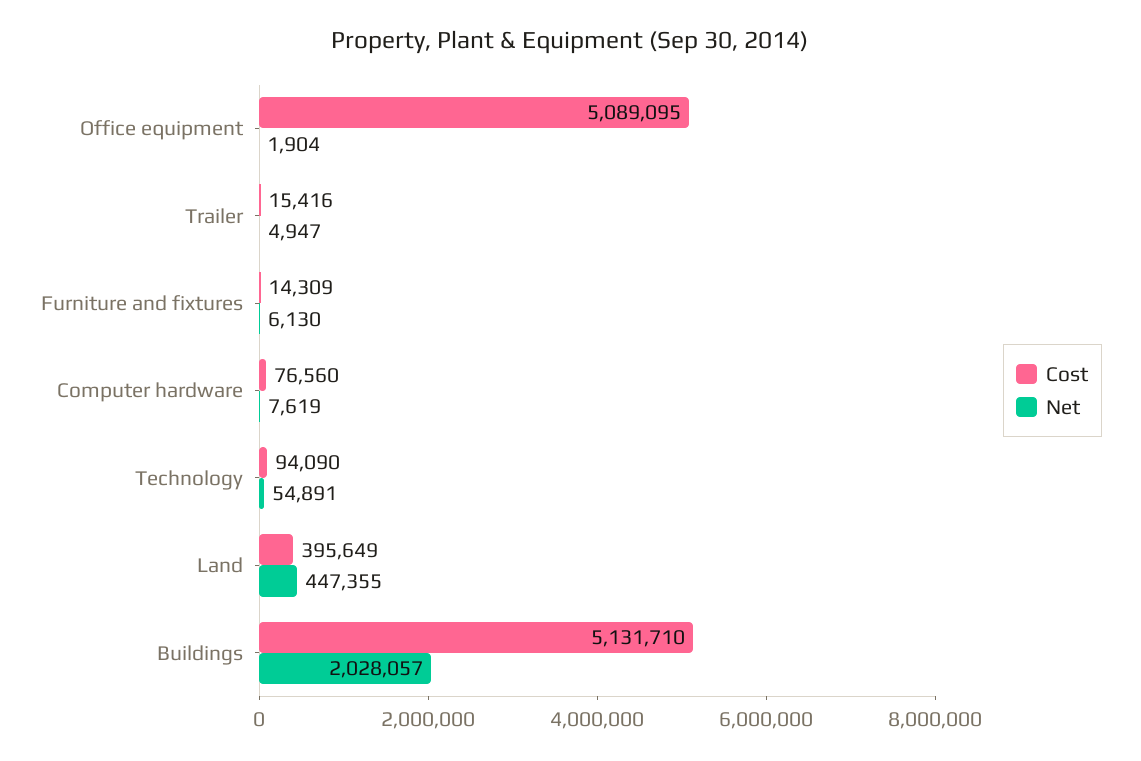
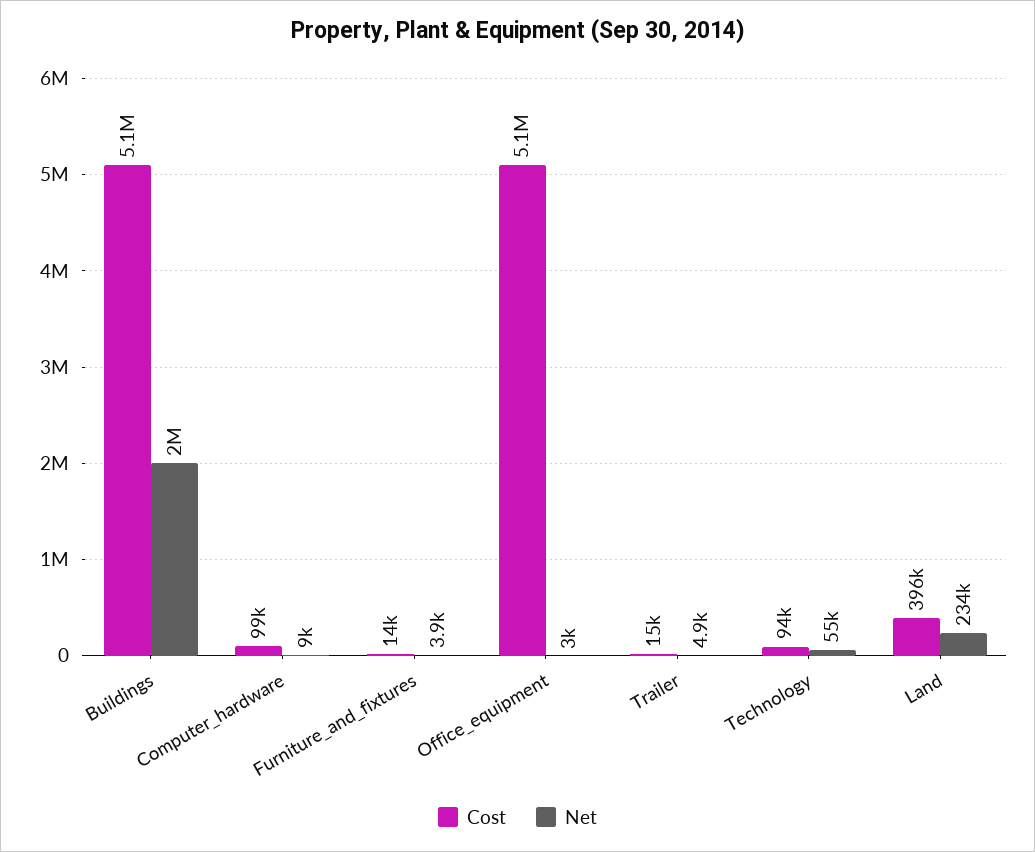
  {
    "Cost": {
      "Office equipment": 5089095,
      "Trailer": 15416,
      "Furniture and fixtures": 14309,
-     "Computer hardware": 76560,
+     "Computer hardware": 99000,
      "Technology": 94090,
      "Land": 395649,
      "Buildings": 5131710
    },
    "Net": {
-     "Office equipment": 1904,
+     "Office equipment": 3000,
      "Trailer": 4947,
-     "Furniture and fixtures": 6130,
+     "Furniture and fixtures": 3900,
-     "Computer hardware": 7619,
+     "Computer hardware": 9000,
      "Technology": 54891,
-     "Land": 447355,
+     "Land": 234000,
      "Buildings": 2028057
    }
  }

